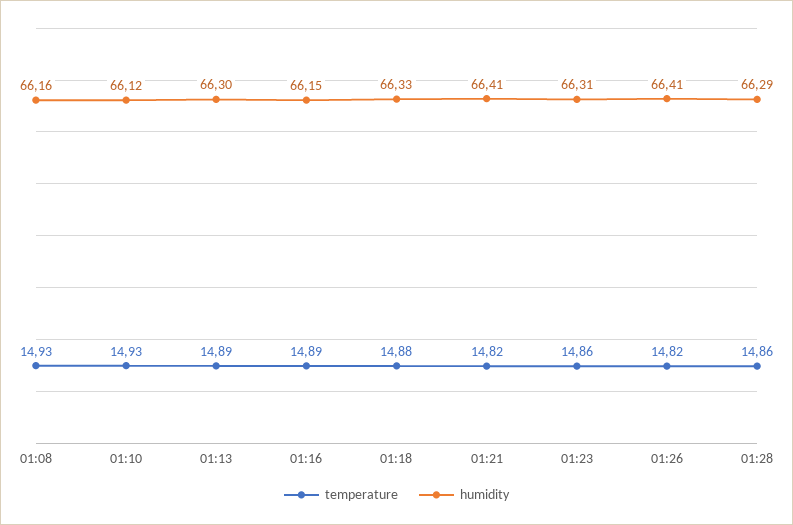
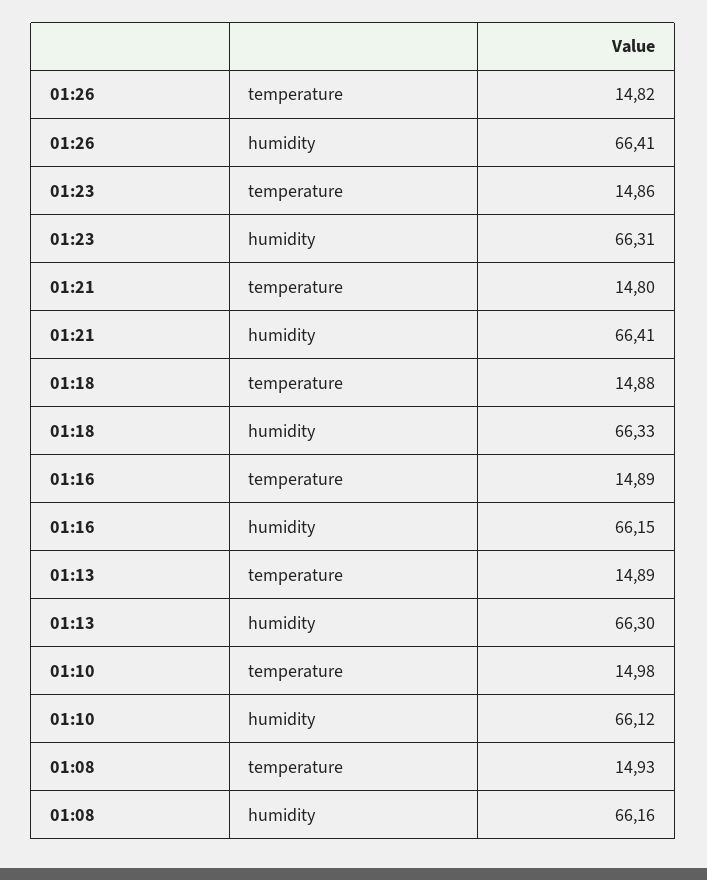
  {
    "temperature": {
      "01:08": 14.93,
-     "01:10": 14.93,
+     "01:10": 14.98,
      "01:13": 14.89,
      "01:16": 14.89,
      "01:18": 14.88,
-     "01:21": 14.82,
+     "01:21": 14.8,
      "01:23": 14.86,
-     "01:26": 14.82,
+     "01:26": 14.82
-     "01:28": 14.86
    },
    "humidity": {
      "01:08": 66.16,
      "01:10": 66.12,
      "01:13": 66.3,
      "01:16": 66.15,
      "01:18": 66.33,
      "01:21": 66.41,
      "01:23": 66.31,
-     "01:26": 66.41,
+     "01:26": 66.41
-     "01:28": 66.29
    }
  }

